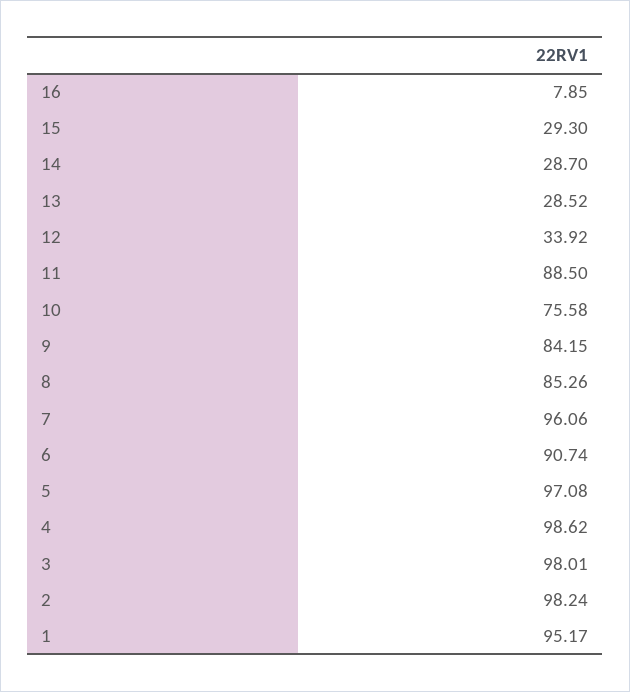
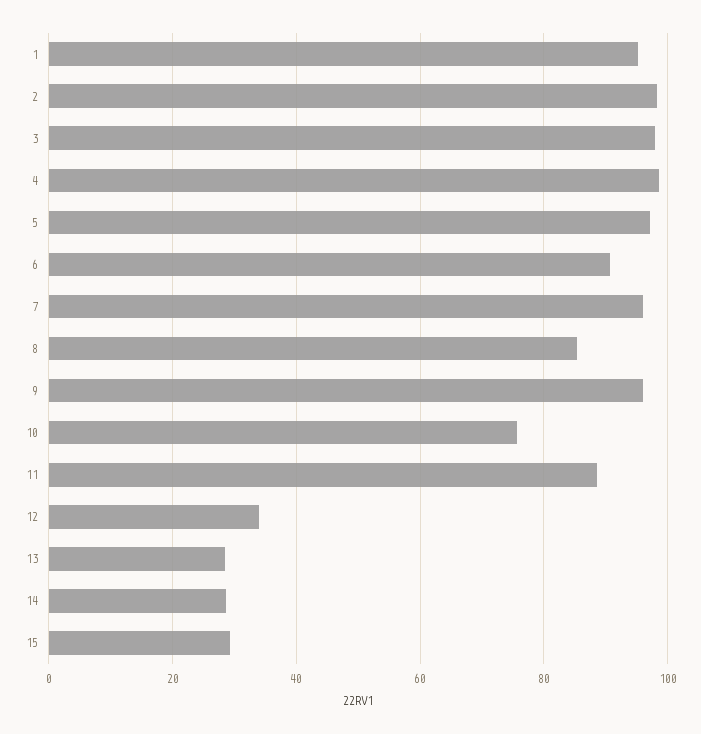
  {
-   "16": 7.85,
    "15": 29.3,
    "14": 28.7,
    "13": 28.52,
    "12": 33.92,
    "11": 88.5,
    "10": 75.58,
-   "9": 84.15,
+   "9": 96,
    "8": 85.26,
    "7": 96.06,
    "6": 90.74,
    "5": 97.08,
    "4": 98.62,
    "3": 98.01,
    "2": 98.24,
    "1": 95.17
  }

